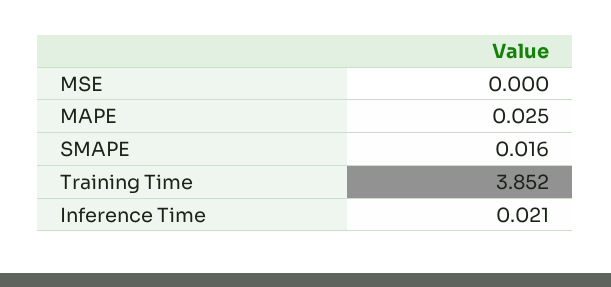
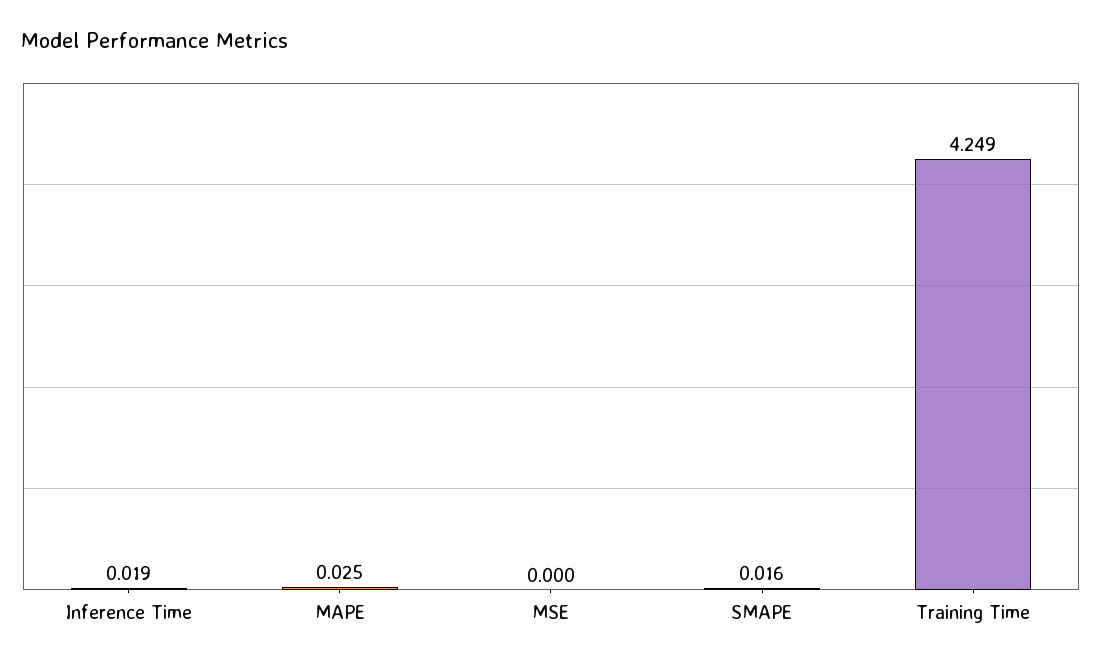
  {
    "MSE": 0,
    "MAPE": 0.025,
    "SMAPE": 0.016,
-   "Training Time": 3.852,
+   "Training Time": 4.249,
-   "Inference Time": 0.021
+   "Inference Time": 0.019
  }

